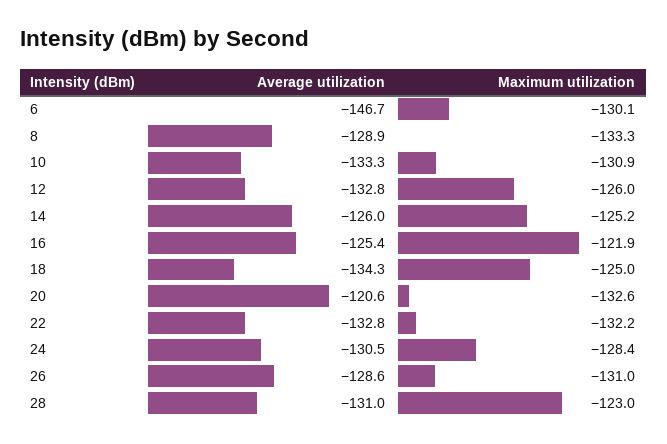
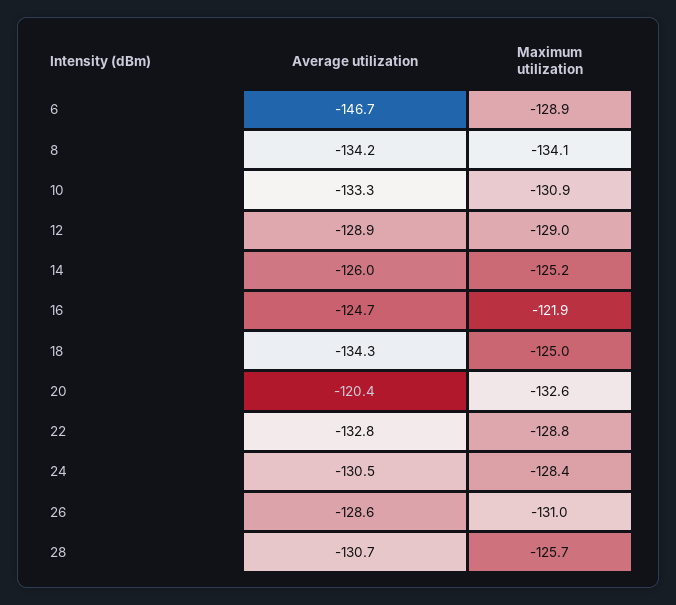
  {
    "Average utilization": {
      "6": -146.7,
-     "8": -128.9,
+     "8": -134.2,
      "10": -133.3,
-     "12": -132.8,
+     "12": -128.9,
      "14": -126,
-     "16": -125.4,
+     "16": -124.7,
      "18": -134.3,
-     "20": -120.6,
+     "20": -120.4,
      "22": -132.8,
      "24": -130.5,
      "26": -128.6,
-     "28": -131
+     "28": -130.7
    },
    "Maximum utilization": {
-     "6": -130.1,
+     "6": -128.9,
-     "8": -133.3,
+     "8": -134.1,
      "10": -130.9,
-     "12": -126,
+     "12": -129,
      "14": -125.2,
      "16": -121.9,
      "18": -125,
      "20": -132.6,
-     "22": -132.2,
+     "22": -128.8,
      "24": -128.4,
      "26": -131,
-     "28": -123
+     "28": -125.7
    }
  }

